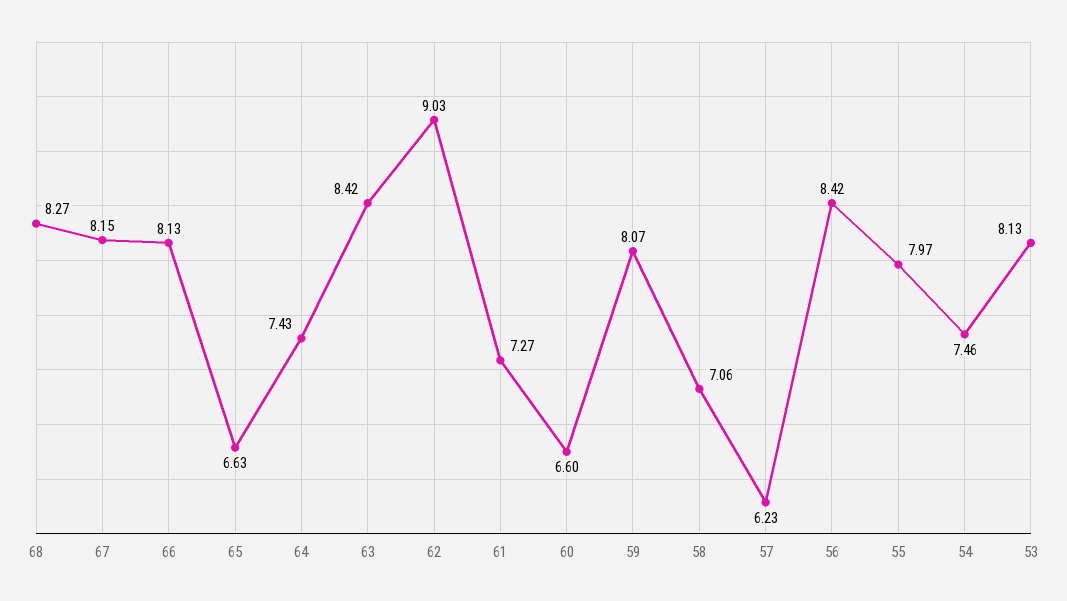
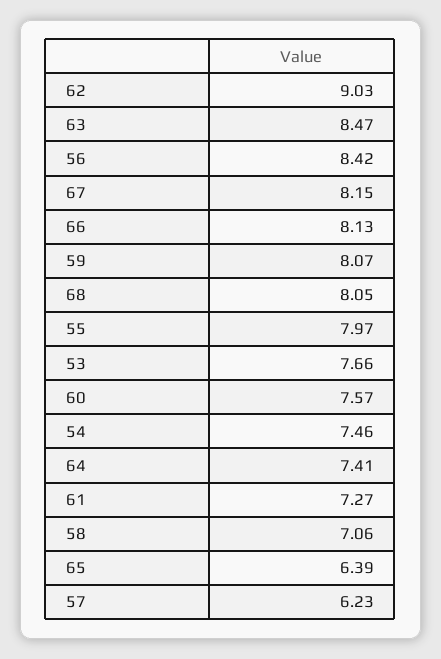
  {
-   "68": 8.27,
+   "68": 8.05,
    "67": 8.15,
    "66": 8.13,
-   "65": 6.63,
+   "65": 6.39,
-   "64": 7.43,
+   "64": 7.41,
-   "63": 8.42,
+   "63": 8.47,
    "62": 9.03,
    "61": 7.27,
-   "60": 6.6,
+   "60": 7.57,
    "59": 8.07,
    "58": 7.06,
    "57": 6.23,
    "56": 8.42,
    "55": 7.97,
    "54": 7.46,
-   "53": 8.13
+   "53": 7.66
  }

